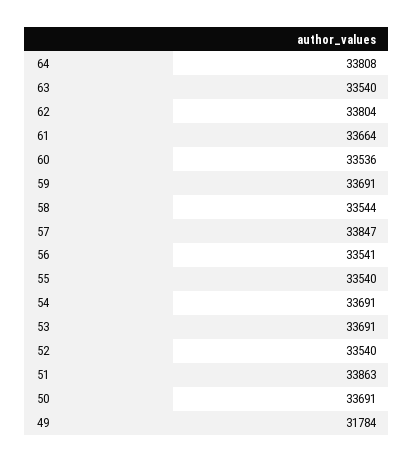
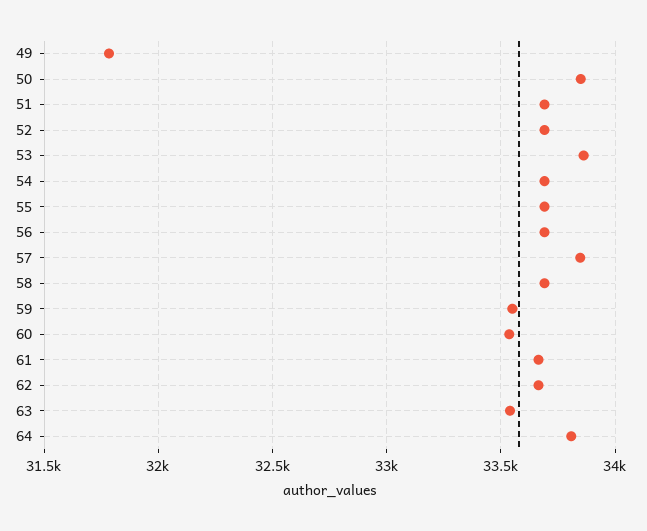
  {
    "64": 33808,
    "63": 33540,
-   "62": 33804,
+   "62": 33650,
    "61": 33664,
    "60": 33536,
-   "59": 33691,
+   "59": 33550,
-   "58": 33544,
+   "58": 33700,
    "57": 33847,
-   "56": 33541,
+   "56": 33700,
-   "55": 33540,
+   "55": 33700,
    "54": 33691,
-   "53": 33691,
+   "53": 33850,
-   "52": 33540,
+   "52": 33700,
-   "51": 33863,
+   "51": 33700,
-   "50": 33691,
+   "50": 33850,
    "49": 31784
  }

